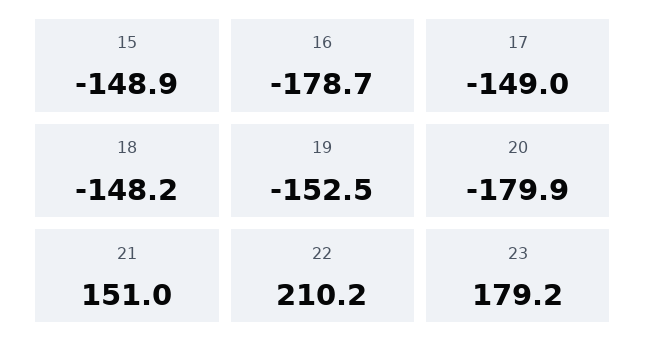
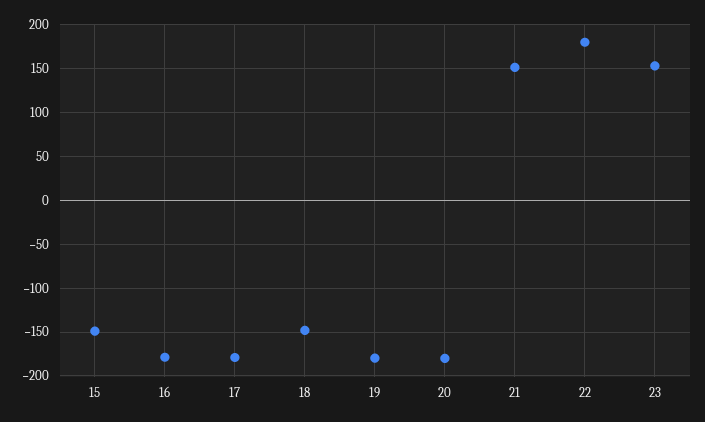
  {
    "15": -148.9,
    "16": -178.7,
-   "17": -149,
+   "17": -180,
    "18": -148.2,
-   "19": -152.5,
+   "19": -180,
    "20": -179.9,
    "21": 151,
-   "22": 210.2,
+   "22": 180,
-   "23": 179.2
+   "23": 150
  }

